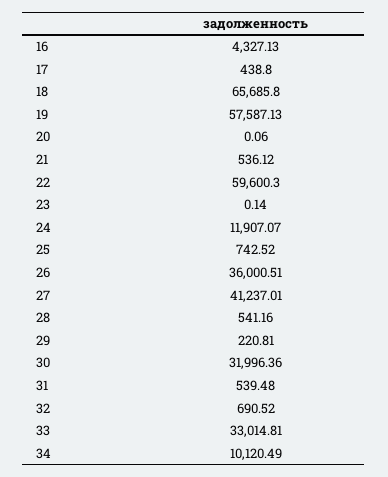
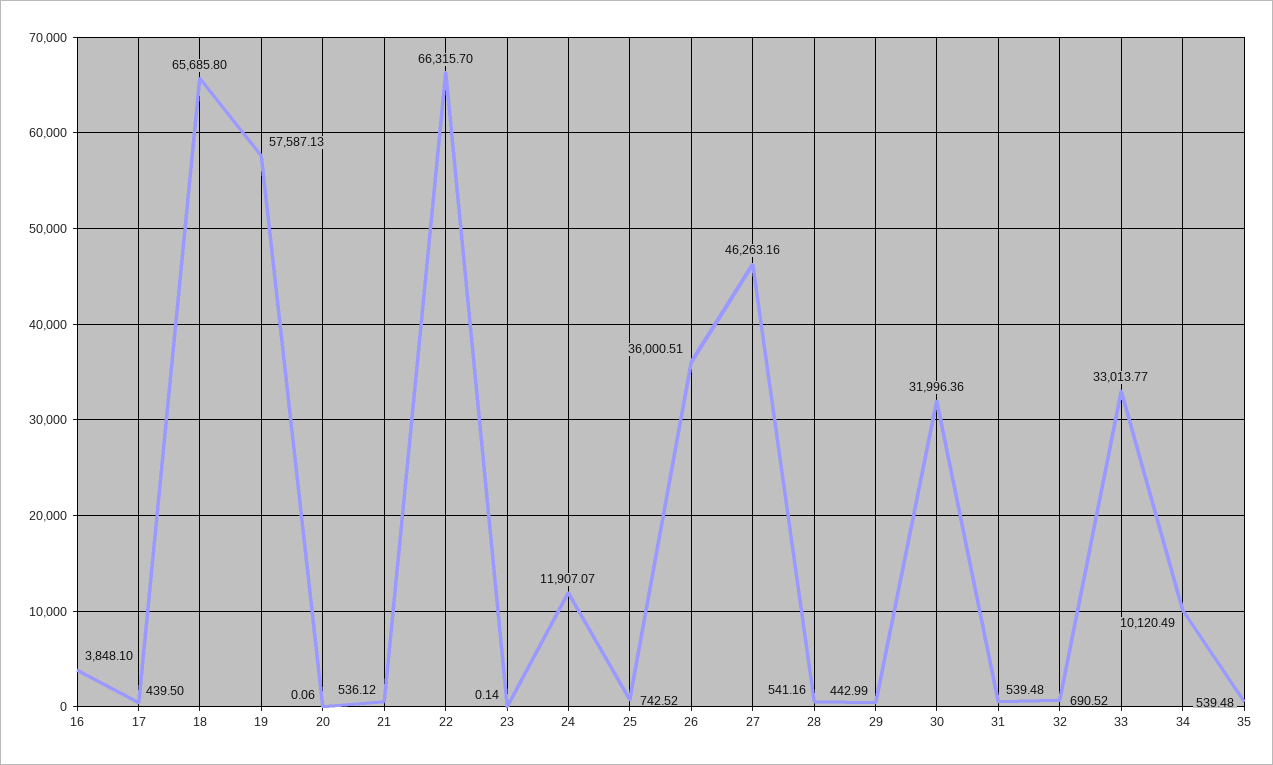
  {
-   "16": 4327.13,
+   "16": 3848.1,
-   "17": 438.8,
+   "17": 439.5,
    "18": 65685.8,
    "19": 57587.13,
    "20": 0.06,
    "21": 536.12,
-   "22": 59600.3,
+   "22": 66315.7,
    "23": 0.14,
    "24": 11907.07,
    "25": 742.52,
    "26": 36000.51,
-   "27": 41237.01,
+   "27": 46263.16,
    "28": 541.16,
-   "29": 220.81,
+   "29": 442.99,
    "30": 31996.36,
    "31": 539.48,
    "32": 690.52,
-   "33": 33014.81,
+   "33": 33013.77,
-   "34": 10120.49
+   "34": 10120.49,
+   "35": 539.48
  }

